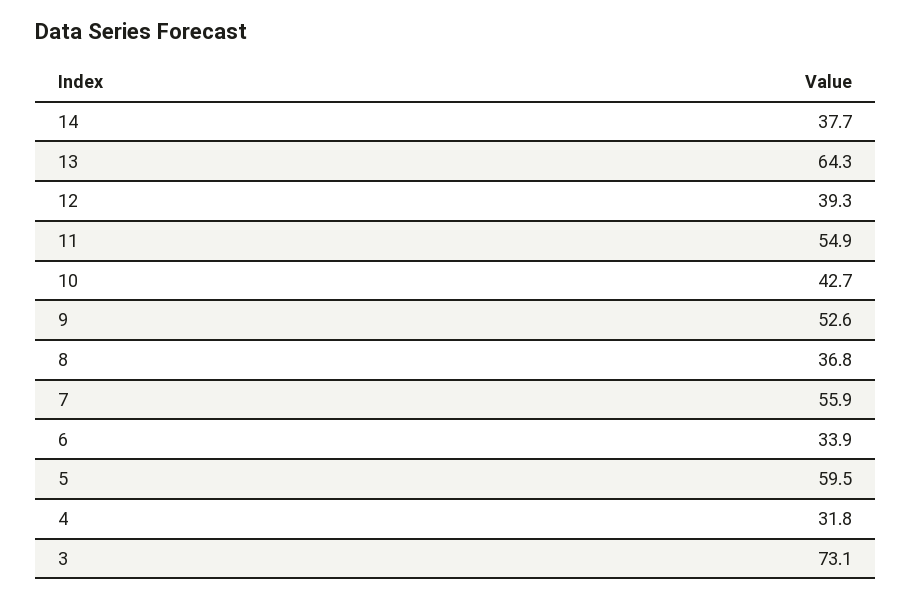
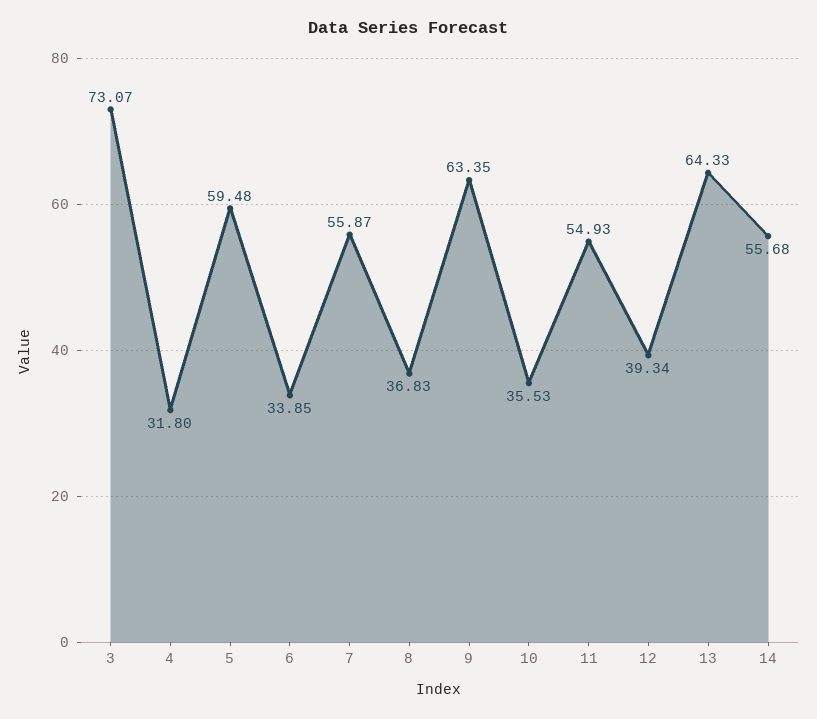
  {
-   "14": 37.7,
+   "14": 55.68,
    "13": 64.33,
    "12": 39.34,
    "11": 54.93,
-   "10": 42.7,
+   "10": 35.53,
-   "9": 52.6,
+   "9": 63.35,
    "8": 36.83,
    "7": 55.87,
    "6": 33.85,
    "5": 59.48,
    "4": 31.8,
    "3": 73.07
  }

